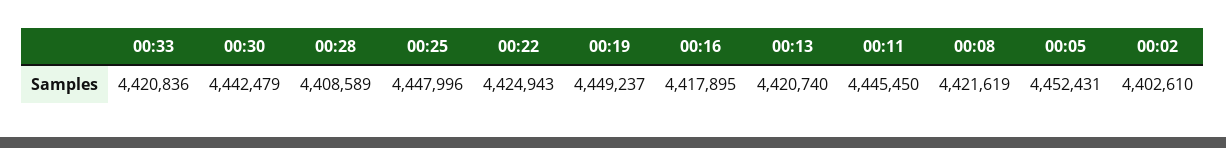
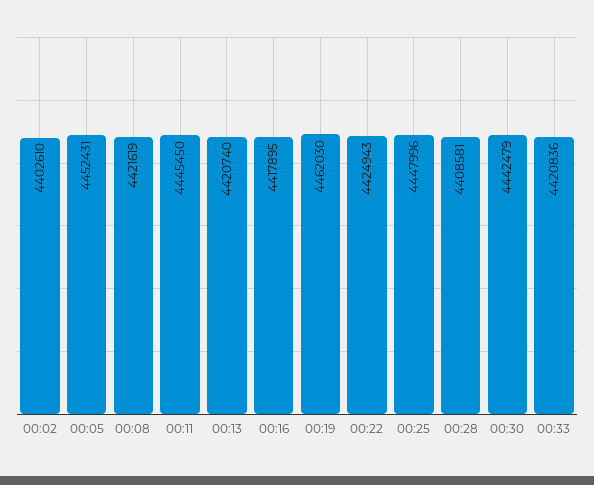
  {
    "00:33": 4420836,
    "00:30": 4442479,
-   "00:28": 4408589,
+   "00:28": 4408581,
    "00:25": 4447996,
    "00:22": 4424943,
-   "00:19": 4449237,
+   "00:19": 4462030,
    "00:16": 4417895,
    "00:13": 4420740,
    "00:11": 4445450,
    "00:08": 4421619,
    "00:05": 4452431,
    "00:02": 4402610
  }

